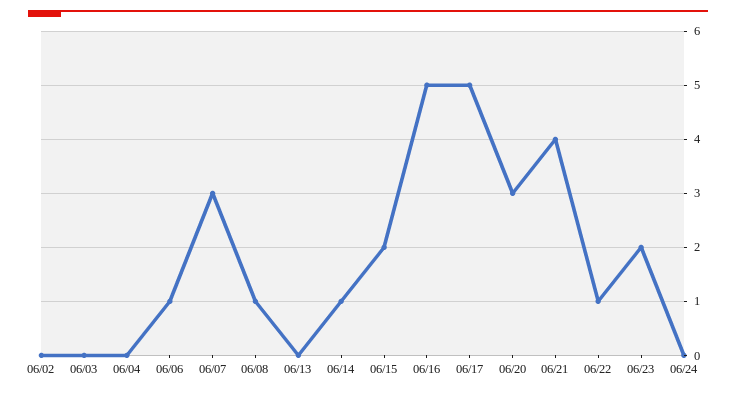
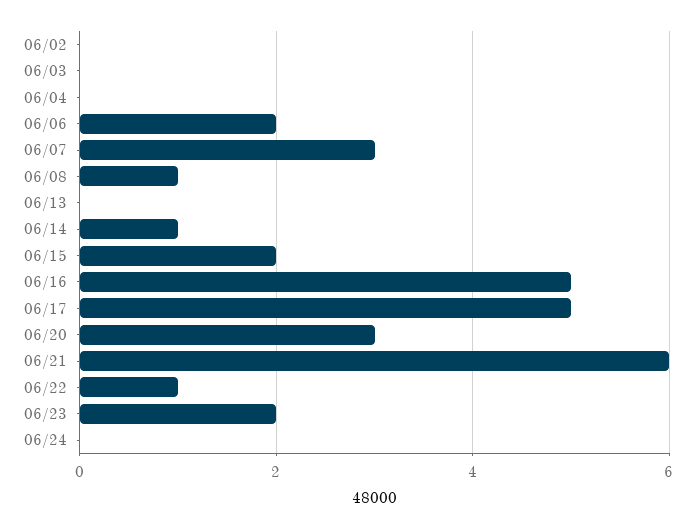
  {
    "06/02": 0,
    "06/03": 0,
    "06/04": 0,
-   "06/06": 1,
+   "06/06": 2,
    "06/07": 3,
    "06/08": 1,
    "06/13": 0,
    "06/14": 1,
    "06/15": 2,
    "06/16": 5,
    "06/17": 5,
    "06/20": 3,
-   "06/21": 4,
+   "06/21": 6,
    "06/22": 1,
    "06/23": 2,
    "06/24": 0
  }

